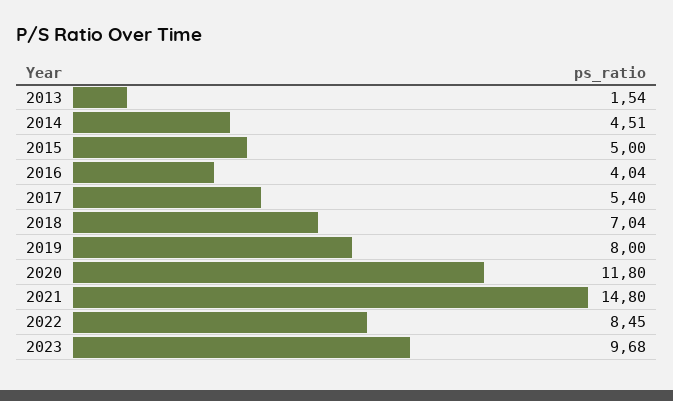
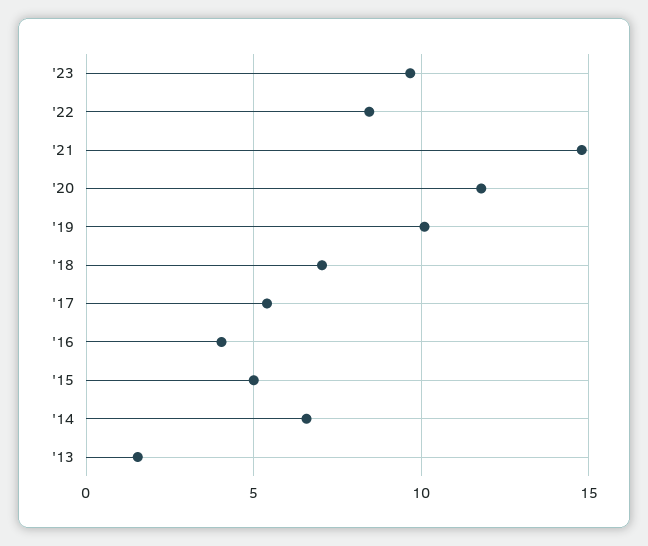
  {
    "2013": 1.54,
-   "2014": 4.51,
+   "2014": 6.5,
    "2015": 5,
    "2016": 4.04,
    "2017": 5.4,
    "2018": 7.04,
-   "2019": 8,
+   "2019": 10,
    "2020": 11.8,
    "2021": 14.8,
    "2022": 8.45,
    "2023": 9.68
  }

